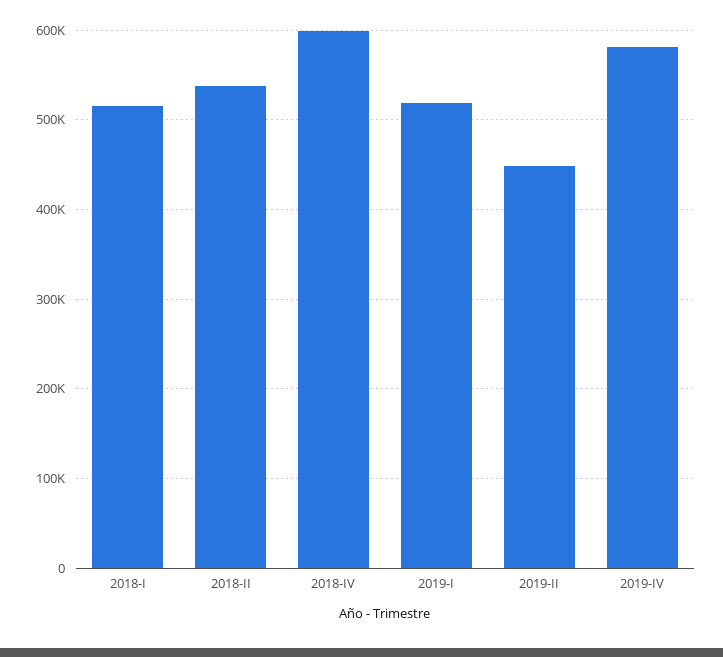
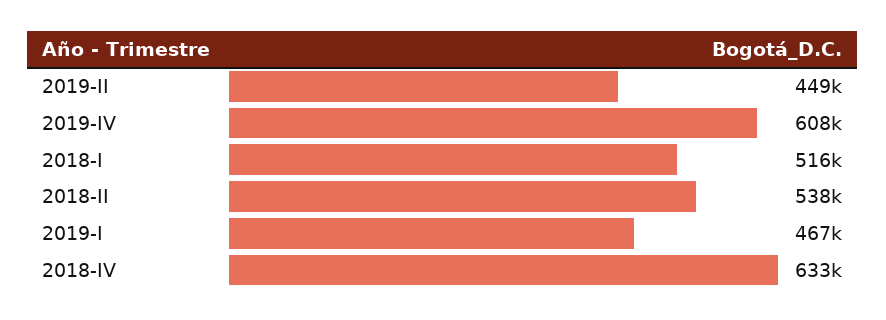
  {
    "2018-I": 516000,
    "2018-II": 538000,
-   "2018-IV": 600000,
+   "2018-IV": 633000,
-   "2019-I": 520000,
+   "2019-I": 467000,
    "2019-II": 449000,
-   "2019-IV": 580000
+   "2019-IV": 608000
  }

